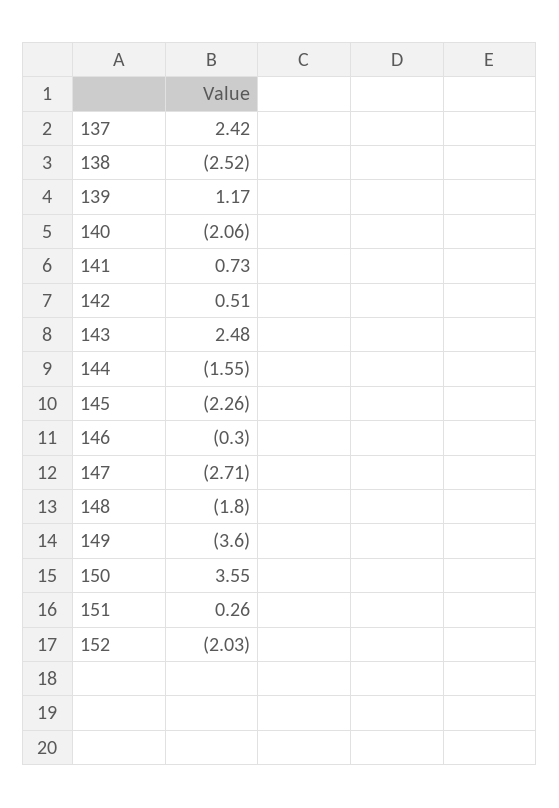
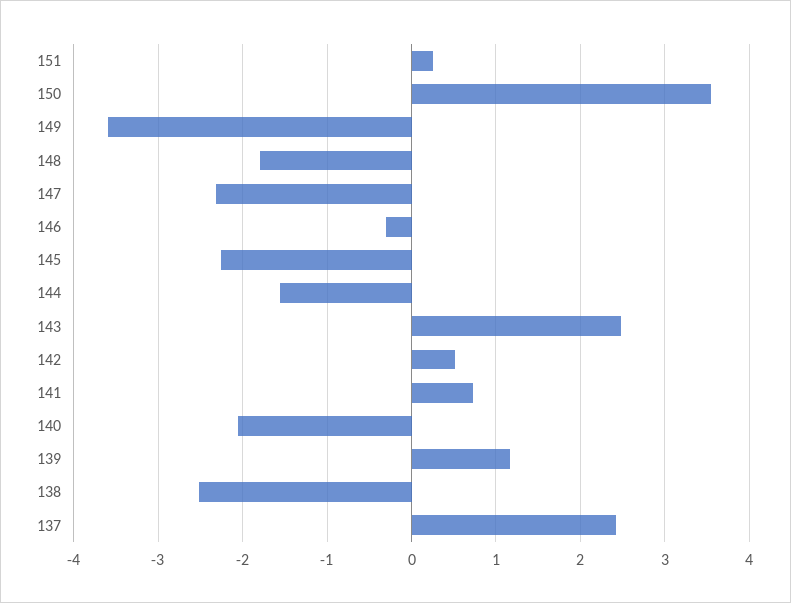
  {
    "137": 2.42,
    "138": -2.52,
    "139": 1.17,
    "140": -2.06,
    "141": 0.73,
    "142": 0.51,
    "143": 2.48,
    "144": -1.55,
    "145": -2.26,
    "146": -0.3,
-   "147": -2.71,
+   "147": -2.3,
    "148": -1.8,
    "149": -3.6,
    "150": 3.55,
-   "151": 0.26,
+   "151": 0.26
-   "152": -2.03
  }

